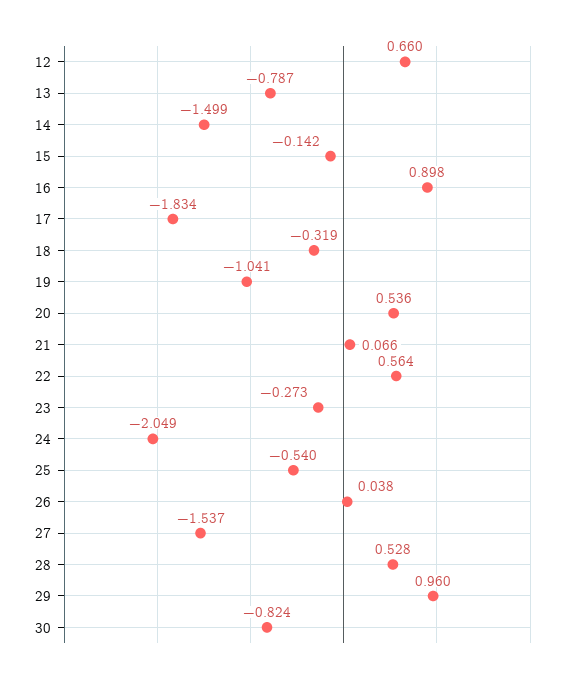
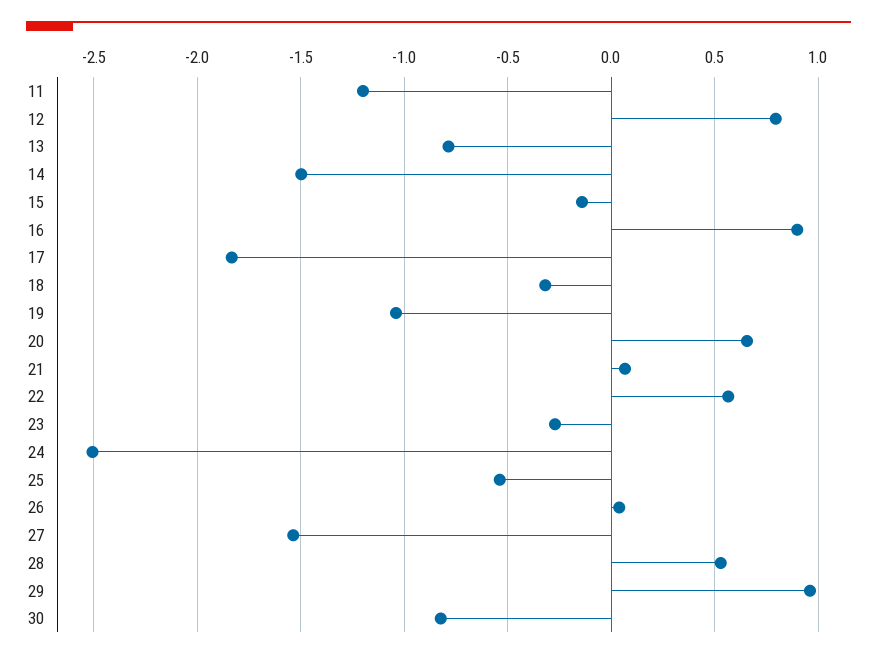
  {
-   "12": 0.66,
+   "12": 0.8,
    "13": -0.787,
    "14": -1.499,
    "15": -0.142,
    "16": 0.898,
    "17": -1.834,
    "18": -0.319,
    "19": -1.041,
-   "20": 0.536,
+   "20": 0.65,
    "21": 0.066,
    "22": 0.564,
    "23": -0.273,
-   "24": -2.049,
+   "24": -2.5,
    "25": -0.54,
    "26": 0.038,
    "27": -1.537,
    "28": 0.528,
    "29": 0.96,
-   "30": -0.824
+   "30": -0.824,
+   "11": -1.2
  }

